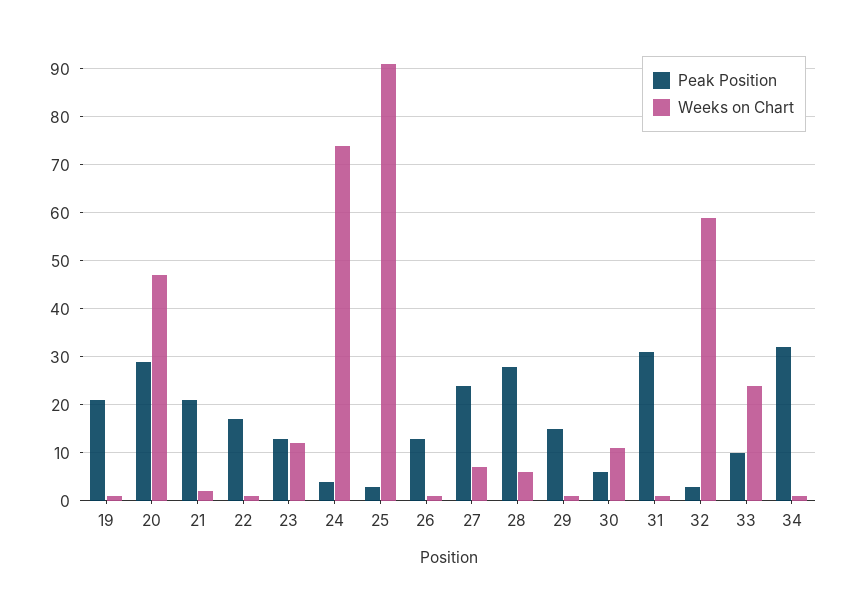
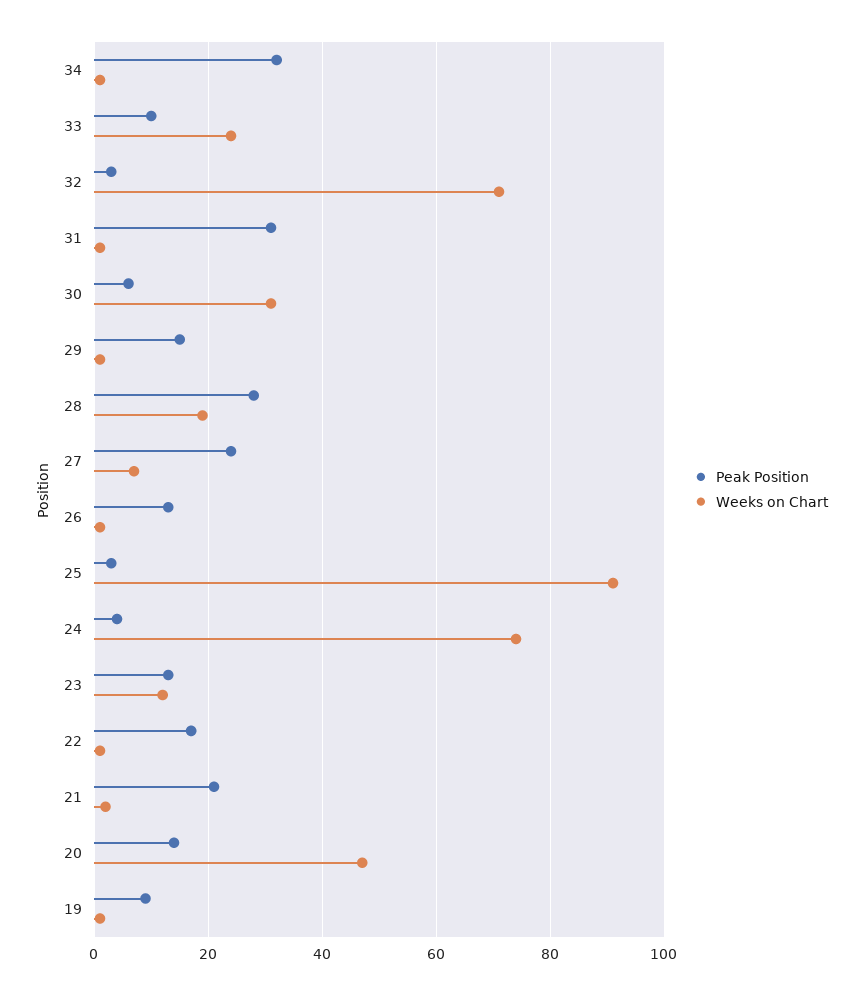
  {
    "Peak Position": {
-     "19": 20,
+     "19": 10,
-     "20": 30,
+     "20": 15,
      "21": 20,
      "22": 15,
      "23": 15,
      "24": 5,
      "25": 5,
      "26": 15,
      "27": 25,
      "28": 30,
      "29": 15,
      "30": 5,
      "31": 30,
      "32": 5,
      "33": 10,
      "34": 30
    },
    "Weeks on Chart": {
      "19": 0,
      "20": 45,
      "21": 0,
      "22": 0,
      "23": 10,
      "24": 75,
      "25": 90,
      "26": 0,
      "27": 5,
-     "28": 5,
+     "28": 20,
      "29": 0,
-     "30": 10,
+     "30": 30,
      "31": 0,
-     "32": 60,
+     "32": 70,
      "33": 25,
      "34": 0
    }
  }

